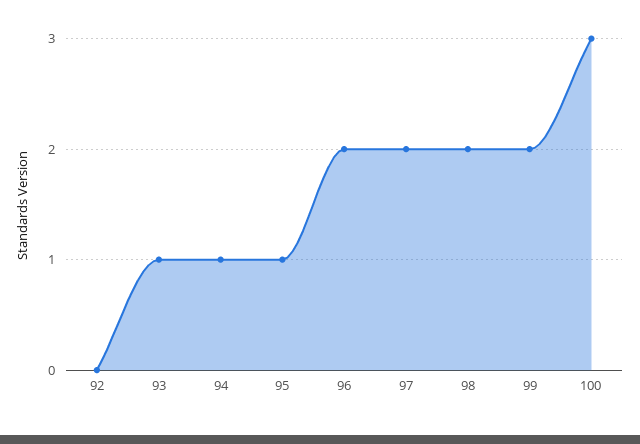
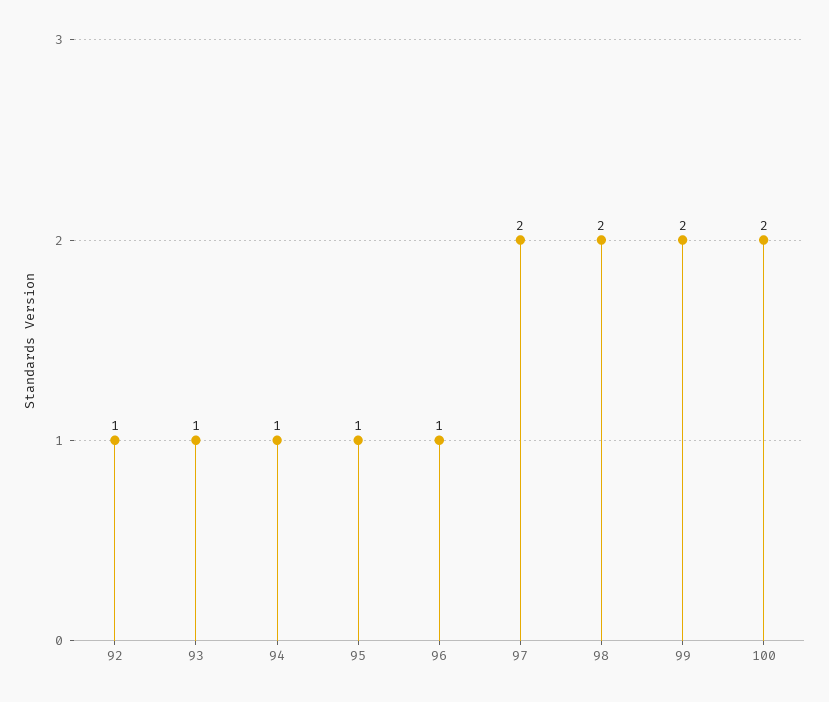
  {
-   "92": 0,
+   "92": 1,
    "93": 1,
    "94": 1,
    "95": 1,
-   "96": 2,
+   "96": 1,
    "97": 2,
    "98": 2,
    "99": 2,
-   "100": 3
+   "100": 2
  }

